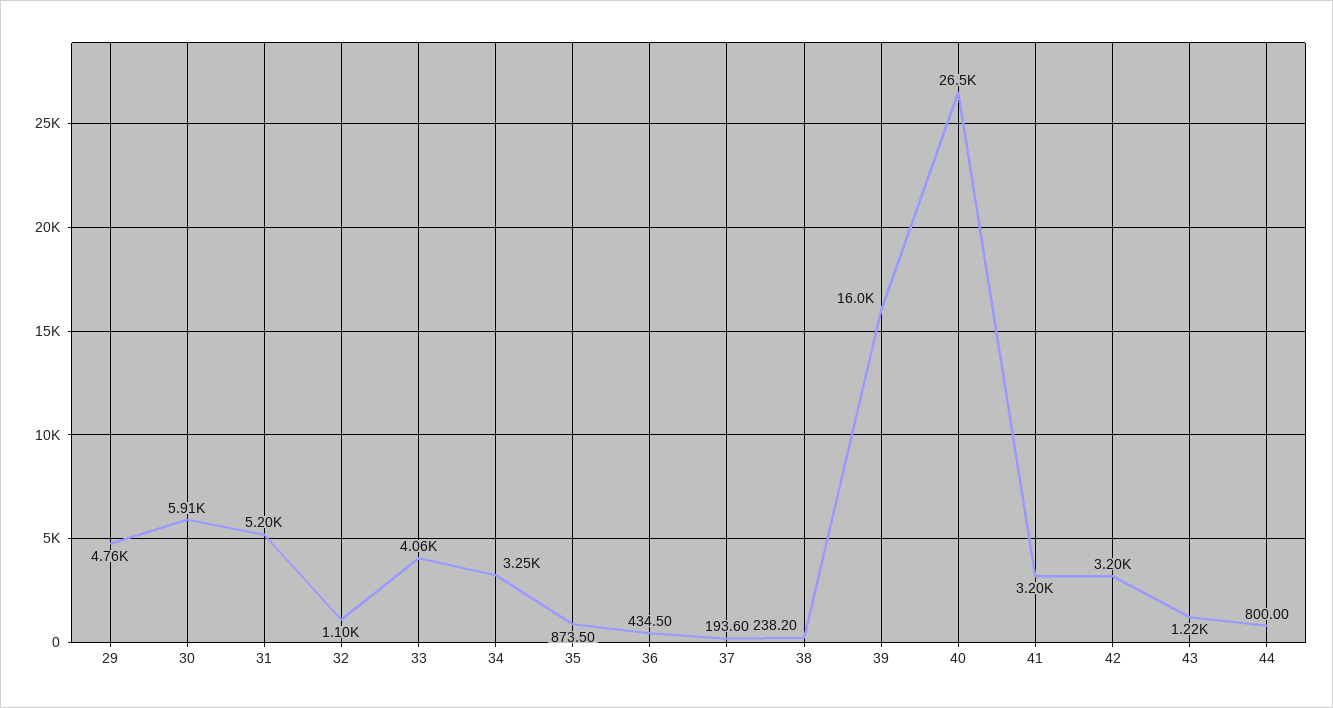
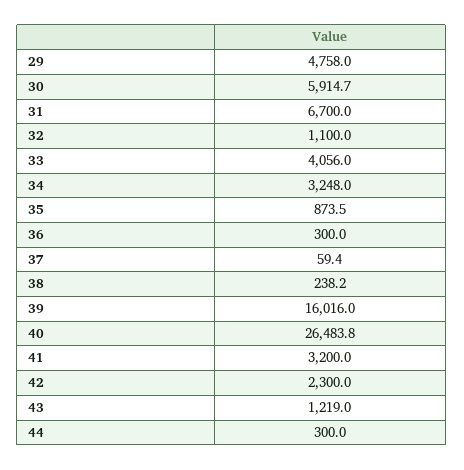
  {
    "29": 4758,
    "30": 5914.7,
-   "31": 5200,
+   "31": 6700,
    "32": 1100,
    "33": 4056,
    "34": 3248,
    "35": 873.5,
-   "36": 434.5,
+   "36": 300,
-   "37": 193.6,
+   "37": 59.4,
    "38": 238.2,
    "39": 16016,
    "40": 26483.8,
    "41": 3200,
-   "42": 3200,
+   "42": 2300,
    "43": 1219,
-   "44": 800
+   "44": 300
  }

